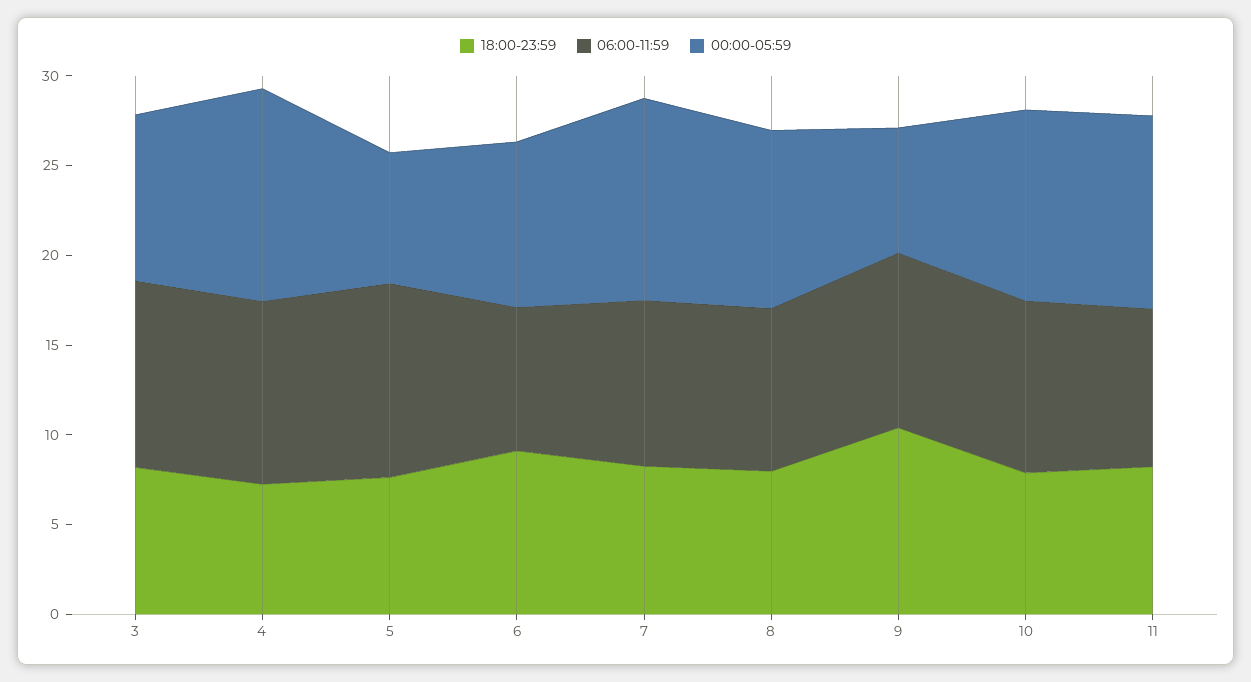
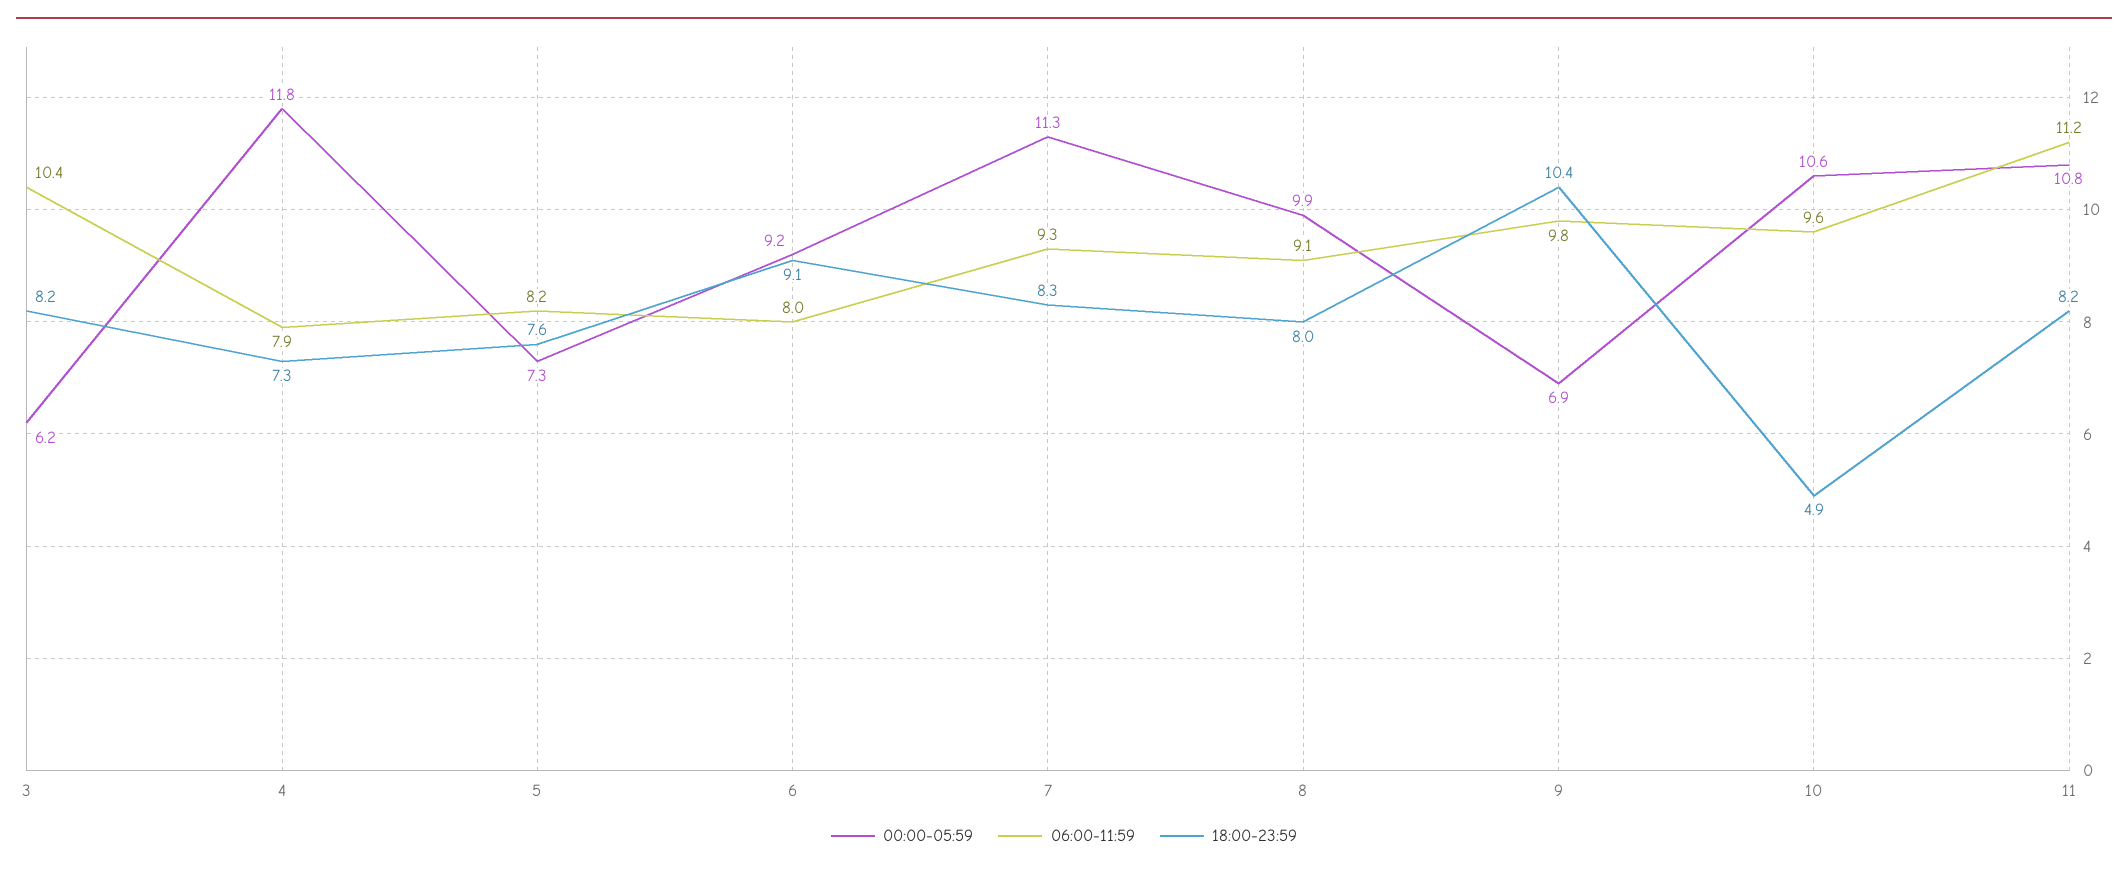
  {
    "18:00-23:59": {
      "3": 8.2,
      "4": 7.3,
      "5": 7.6,
      "6": 9.1,
      "7": 8.3,
      "8": 8,
      "9": 10.4,
-     "10": 8,
+     "10": 4.9,
      "11": 8.2
    },
    "06:00-11:59": {
      "3": 10.4,
-     "4": 10,
+     "4": 7.9,
-     "5": 11,
+     "5": 8.2,
      "6": 8,
      "7": 9.3,
      "8": 9.1,
      "9": 9.8,
      "10": 9.6,
-     "11": 9
+     "11": 11.2
    },
    "00:00-05:59": {
-     "3": 9,
+     "3": 6.2,
      "4": 11.8,
      "5": 7.3,
      "6": 9.2,
      "7": 11.3,
      "8": 9.9,
      "9": 6.9,
      "10": 10.6,
      "11": 10.8
    }
  }

